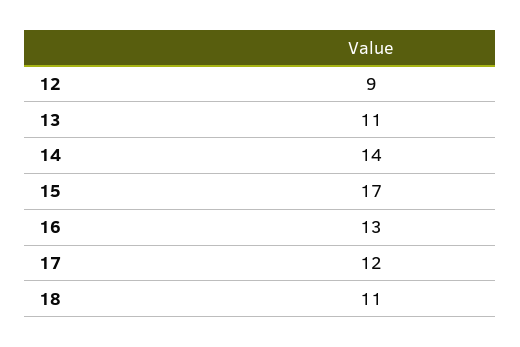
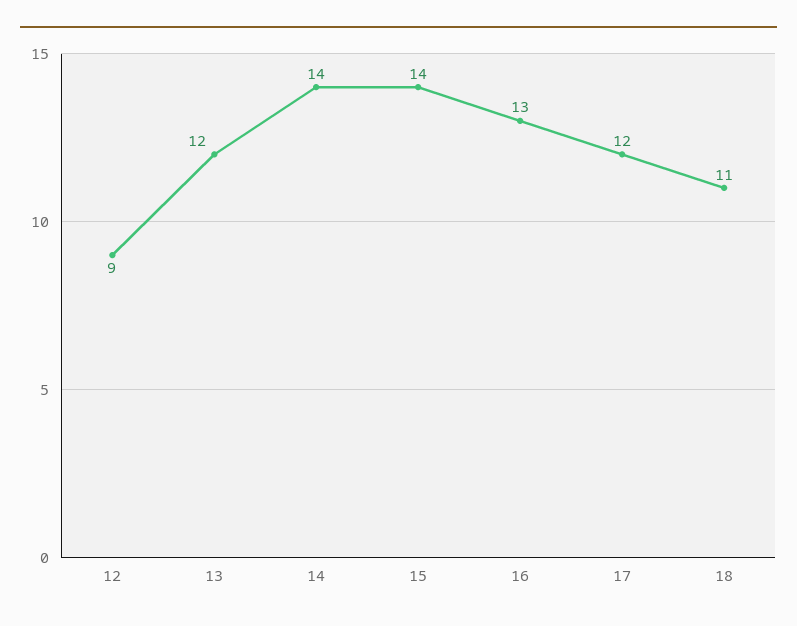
  {
    "12": 9,
-   "13": 11,
+   "13": 12,
    "14": 14,
-   "15": 17,
+   "15": 14,
    "16": 13,
    "17": 12,
    "18": 11
  }

